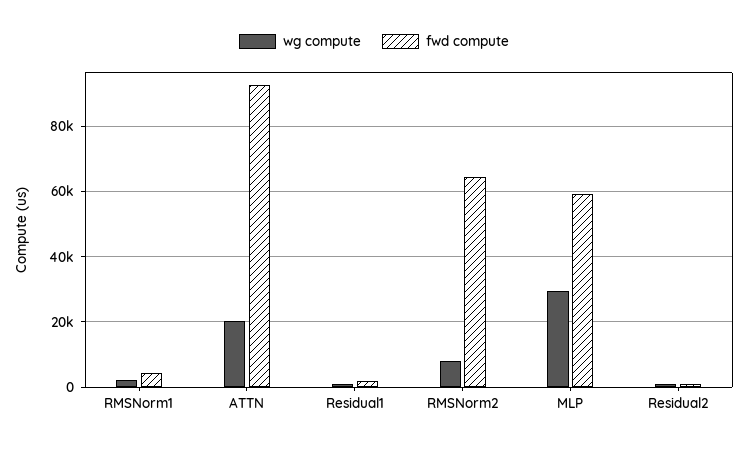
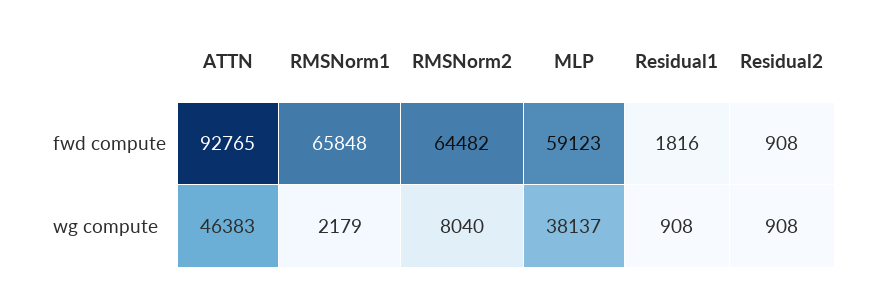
  {
    "wg compute": {
      "RMSNorm1": 2179,
-     "ATTN": 20000,
+     "ATTN": 46383,
      "Residual1": 908,
      "RMSNorm2": 8040,
-     "MLP": 30000,
+     "MLP": 38137,
      "Residual2": 908
    },
    "fwd compute": {
-     "RMSNorm1": 4000,
+     "RMSNorm1": 65848,
      "ATTN": 92765,
      "Residual1": 1816,
      "RMSNorm2": 64482,
      "MLP": 59123,
      "Residual2": 908
    }
  }

